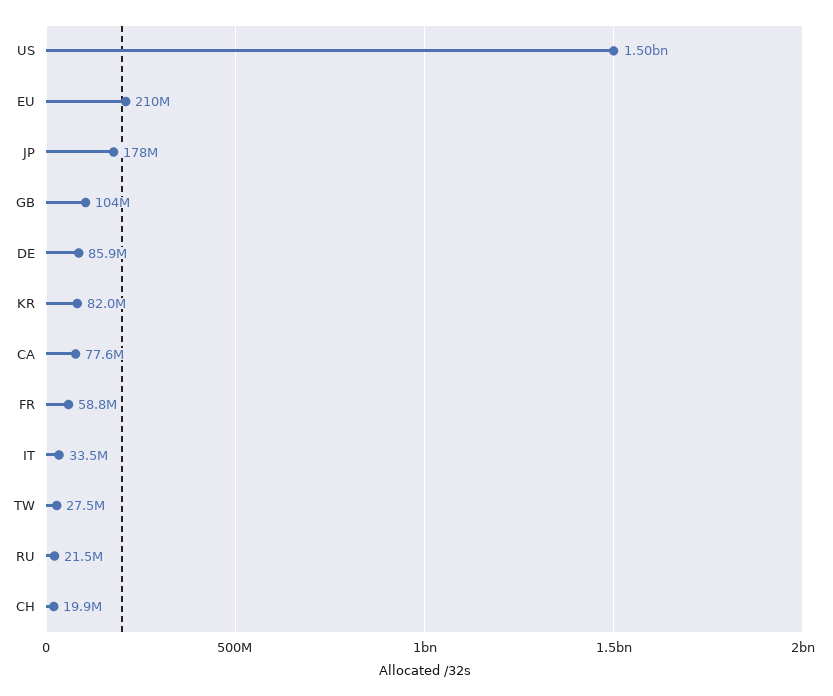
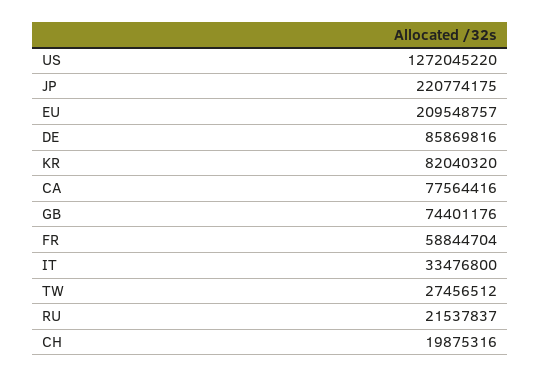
  {
-   "US": 1500000000,
+   "US": 1272045220,
    "EU": 209548757,
-   "JP": 178000000,
+   "JP": 220774175,
-   "GB": 104000000,
+   "GB": 74401176,
    "DE": 85869816,
    "KR": 82040320,
    "CA": 77564416,
    "FR": 58844704,
    "IT": 33476800,
    "TW": 27456512,
    "RU": 21537837,
    "CH": 19875316
  }

